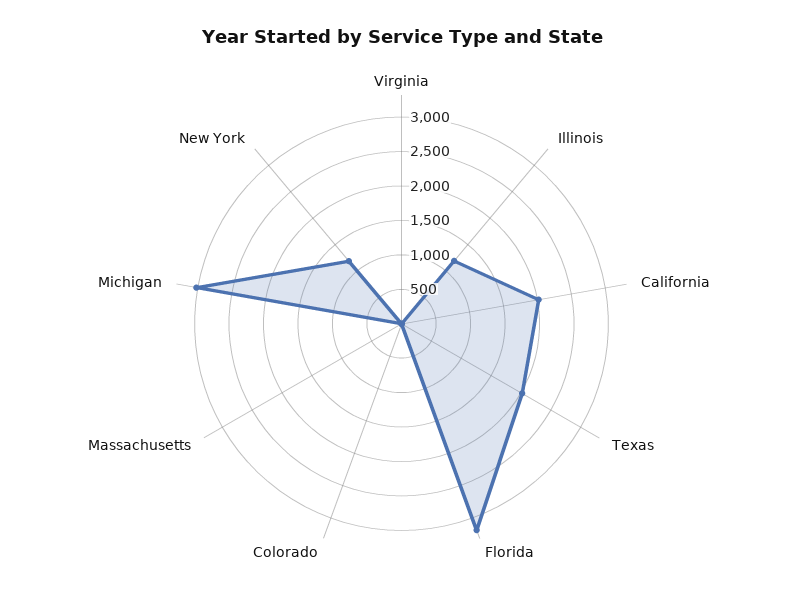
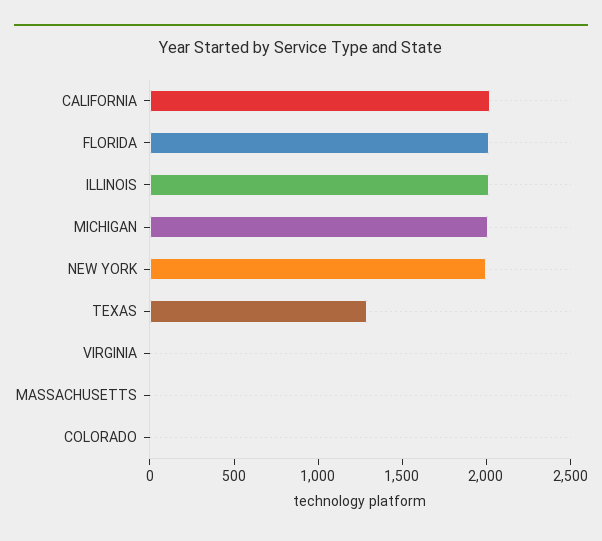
  {
    "Virginia": 0,
-   "Illinois": 1250,
+   "Illinois": 2000,
    "California": 2000,
-   "Texas": 2000,
+   "Texas": 1300,
-   "Florida": 3250,
+   "Florida": 2000,
    "Colorado": 0,
    "Massachusetts": 0,
-   "Michigan": 3000,
+   "Michigan": 2000,
-   "New York": 1250
+   "New York": 2000
  }

